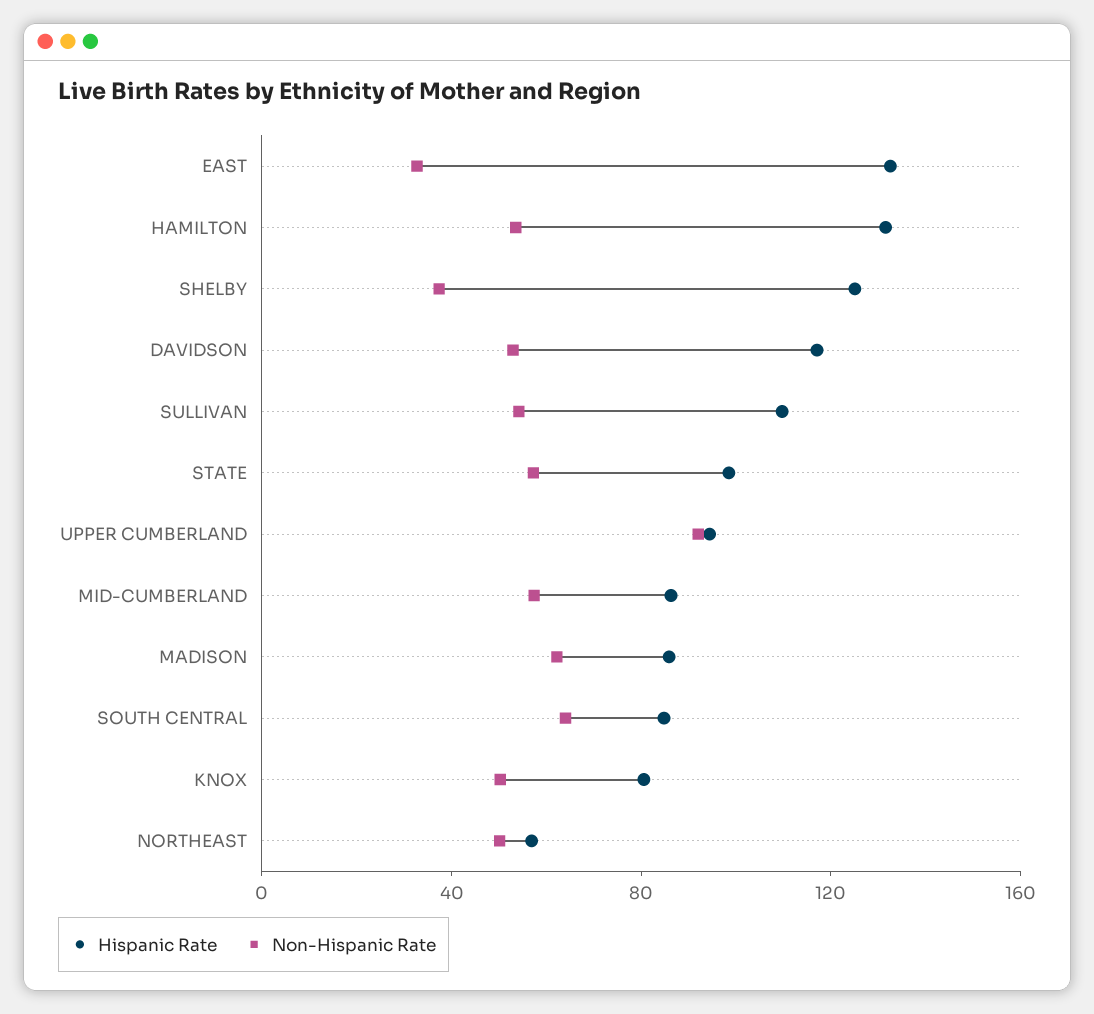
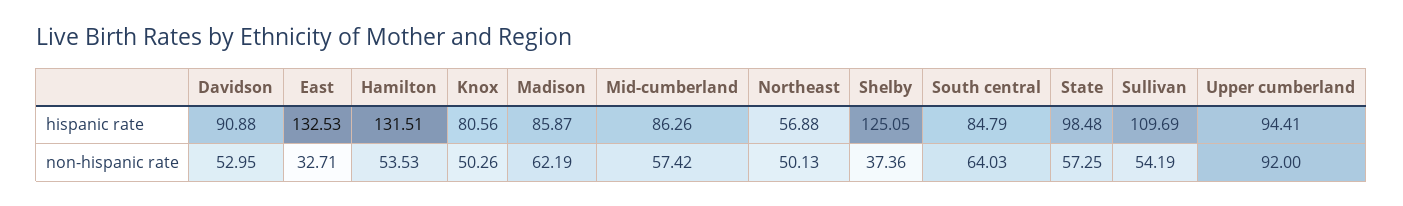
  {
    "Hispanic Rate": {
      "EAST": 132.53,
      "HAMILTON": 131.51,
      "SHELBY": 125.05,
-     "DAVIDSON": 120,
+     "DAVIDSON": 90.88,
      "SULLIVAN": 109.69,
      "STATE": 98.48,
      "UPPER CUMBERLAND": 94.41,
      "MID-CUMBERLAND": 86.26,
      "MADISON": 85.87,
      "SOUTH CENTRAL": 84.79,
      "KNOX": 80.56,
      "NORTHEAST": 56.88
    },
    "Non-Hispanic Rate": {
      "EAST": 32.71,
      "HAMILTON": 53.53,
      "SHELBY": 37.36,
      "DAVIDSON": 52.95,
      "SULLIVAN": 54.19,
      "STATE": 57.25,
      "UPPER CUMBERLAND": 92,
      "MID-CUMBERLAND": 57.42,
      "MADISON": 62.19,
      "SOUTH CENTRAL": 64.03,
      "KNOX": 50.26,
      "NORTHEAST": 50.13
    }
  }

